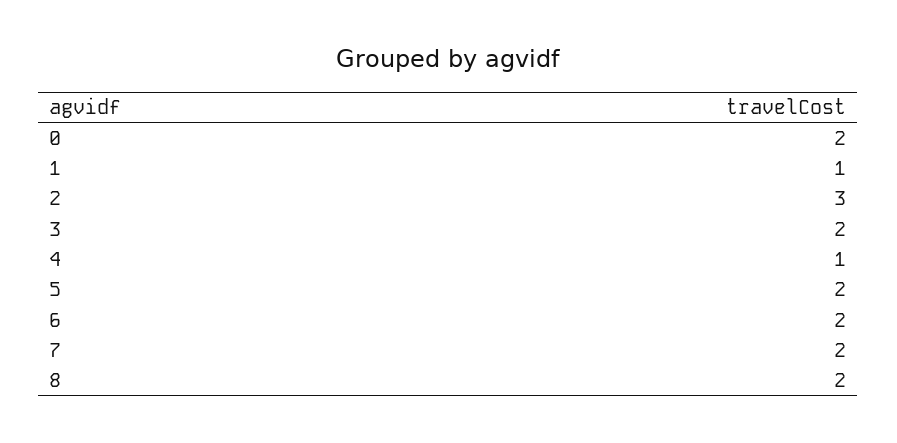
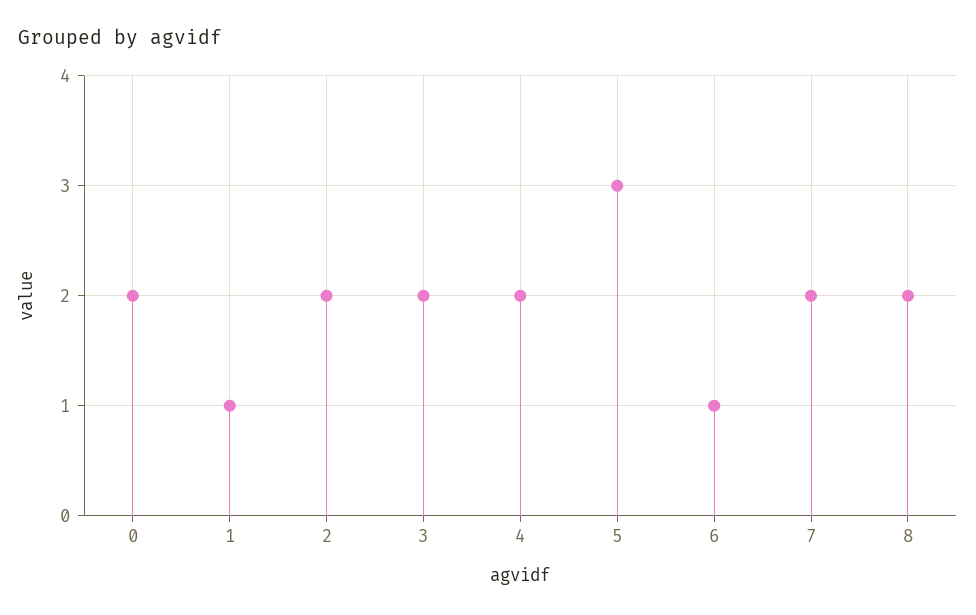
  {
    "0": 2,
    "1": 1,
-   "2": 3,
+   "2": 2,
    "3": 2,
-   "4": 1,
+   "4": 2,
-   "5": 2,
+   "5": 3,
-   "6": 2,
+   "6": 1,
    "7": 2,
    "8": 2
  }

